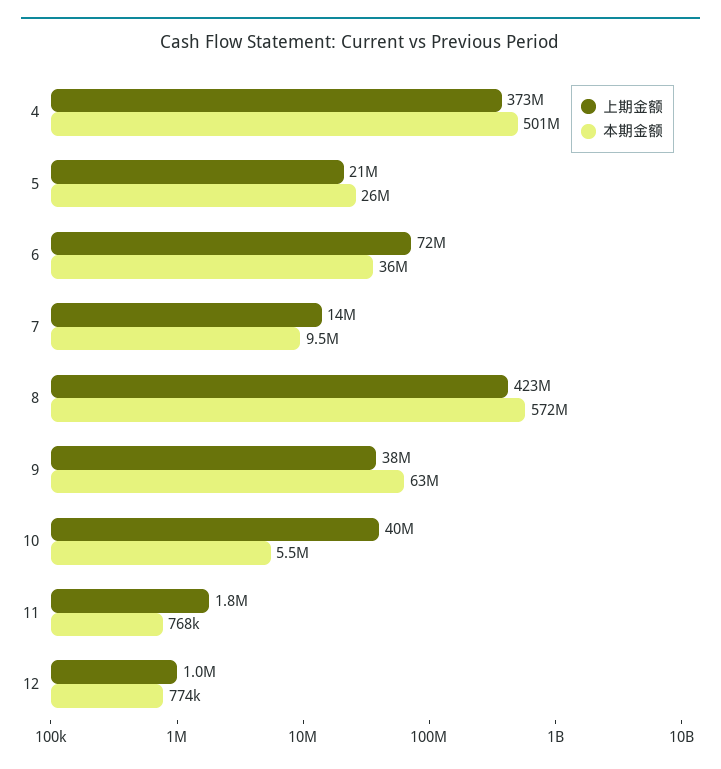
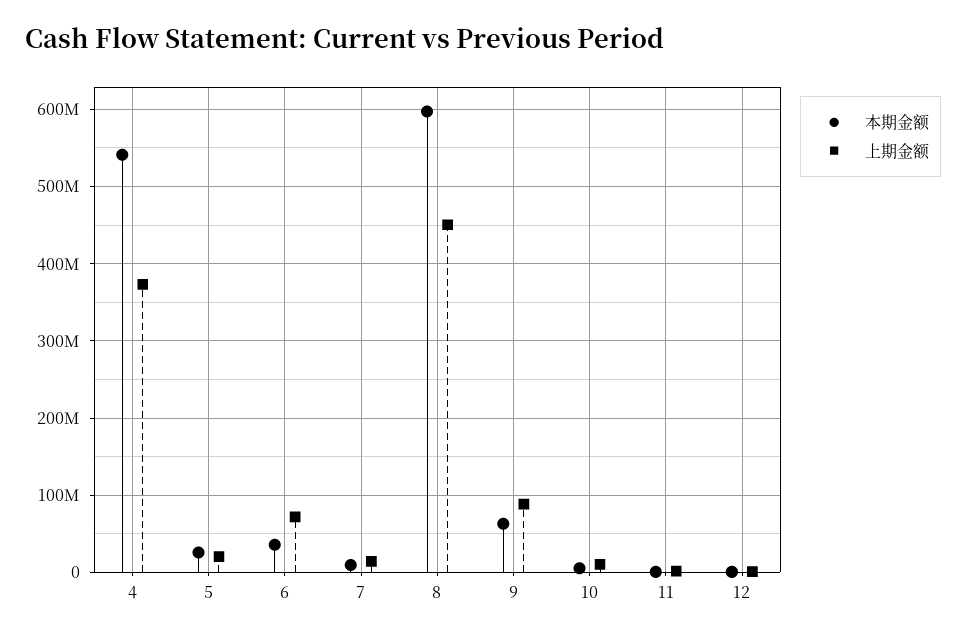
  {
    "上期金额": {
      "4": 373000000,
      "5": 21000000,
      "6": 72000000,
      "7": 14000000,
-     "8": 423000000,
+     "8": 450000000,
-     "9": 38000000,
+     "9": 90000000,
-     "10": 40000000,
+     "10": 10000000,
      "11": 1800000,
      "12": 1000000
    },
    "本期金额": {
-     "4": 501000000,
+     "4": 540000000,
      "5": 26000000,
      "6": 36000000,
      "7": 9500000,
-     "8": 572000000,
+     "8": 600000000,
      "9": 63000000,
      "10": 5500000,
      "11": 768000,
      "12": 774000
    }
  }

